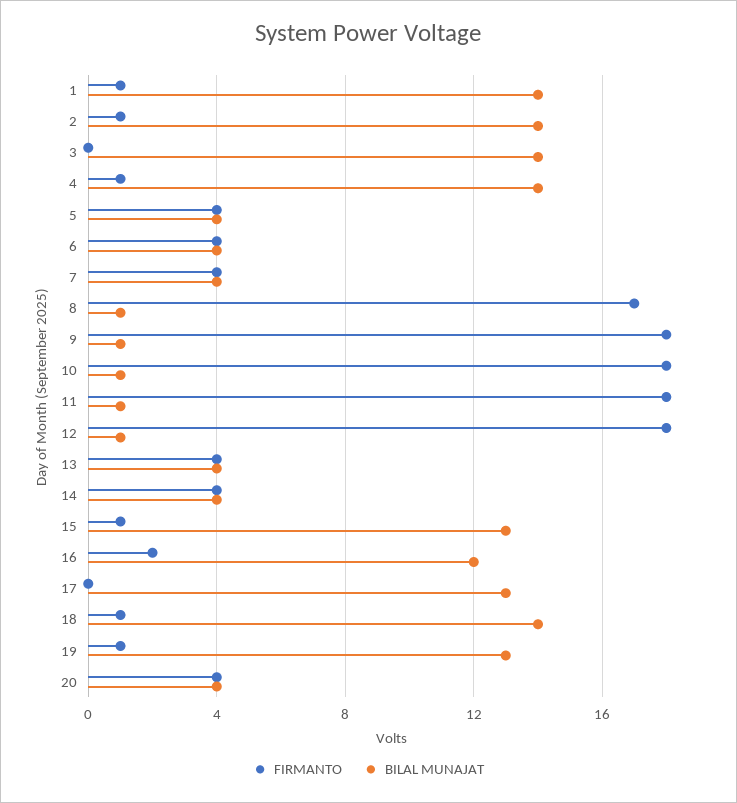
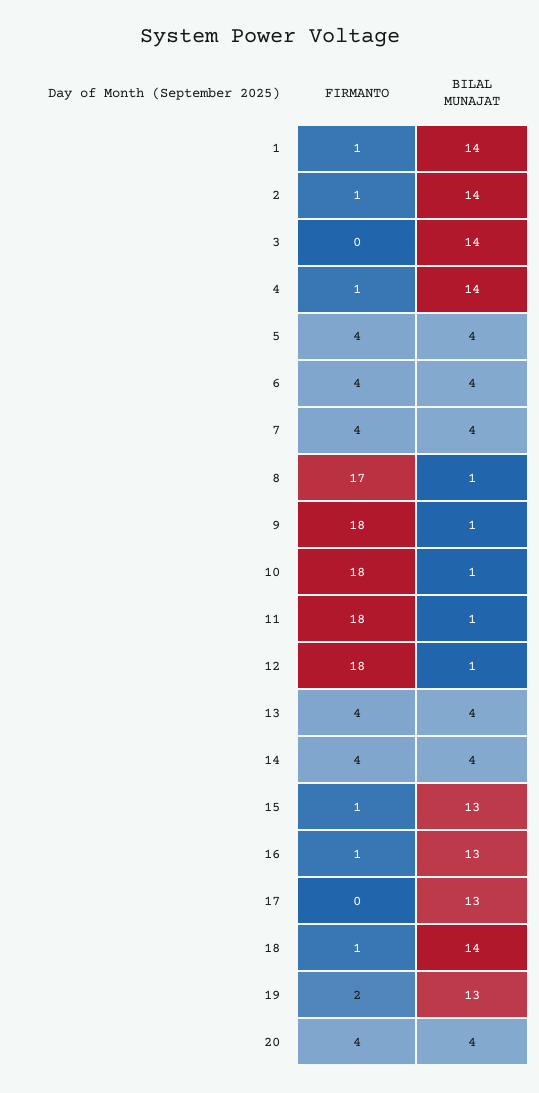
  {
    "FIRMANTO": {
      "1": 1,
      "2": 1,
      "3": 0,
      "4": 1,
      "5": 4,
      "6": 4,
      "7": 4,
      "8": 17,
      "9": 18,
      "10": 18,
      "11": 18,
      "12": 18,
      "13": 4,
      "14": 4,
      "15": 1,
-     "16": 2,
+     "16": 1,
      "17": 0,
      "18": 1,
-     "19": 1,
+     "19": 2,
      "20": 4
    },
    "BILAL MUNAJAT": {
      "1": 14,
      "2": 14,
      "3": 14,
      "4": 14,
      "5": 4,
      "6": 4,
      "7": 4,
      "8": 1,
      "9": 1,
      "10": 1,
      "11": 1,
      "12": 1,
      "13": 4,
      "14": 4,
      "15": 13,
-     "16": 12,
+     "16": 13,
      "17": 13,
      "18": 14,
      "19": 13,
      "20": 4
    }
  }

